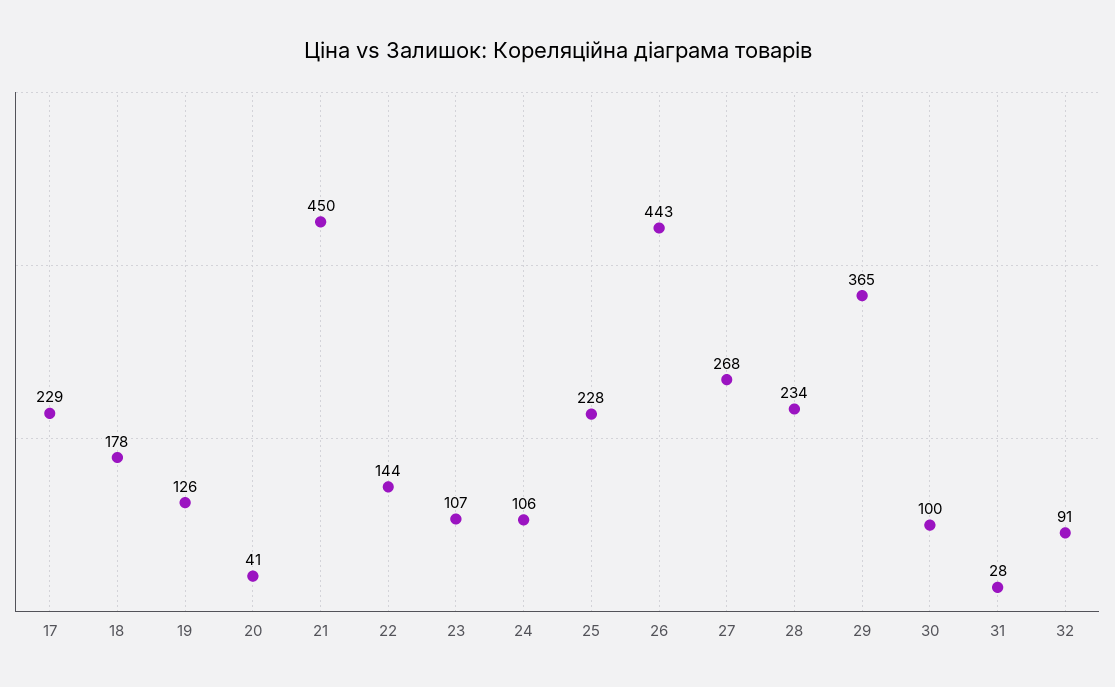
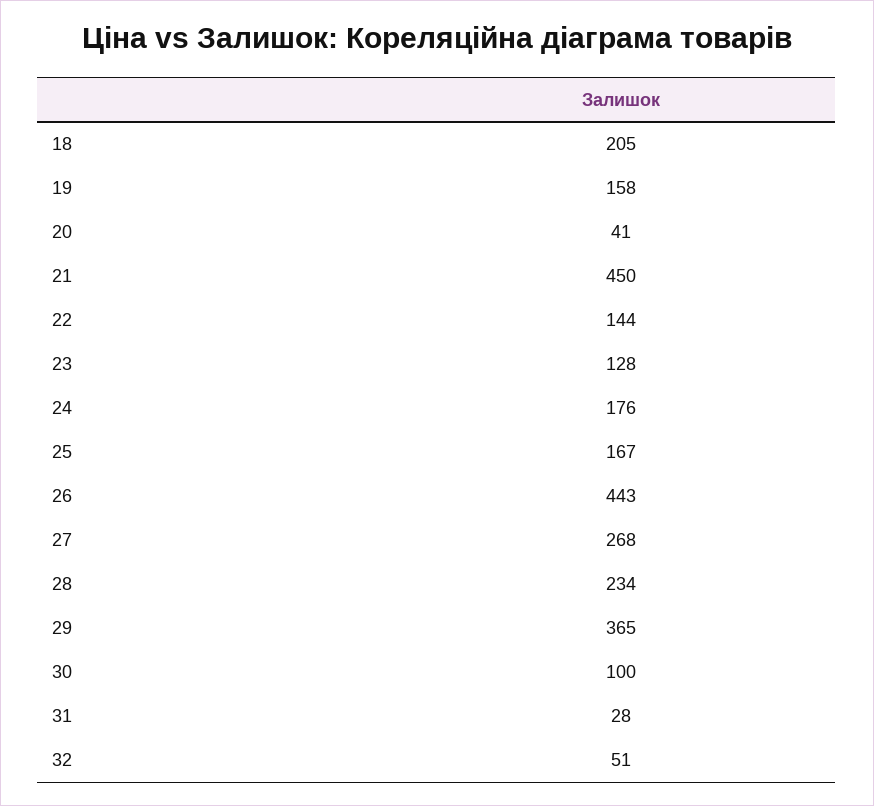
  {
-   "17": 229,
-   "18": 178,
+   "18": 205,
-   "19": 126,
+   "19": 158,
    "20": 41,
    "21": 450,
    "22": 144,
-   "23": 107,
+   "23": 128,
-   "24": 106,
+   "24": 176,
-   "25": 228,
+   "25": 167,
    "26": 443,
    "27": 268,
    "28": 234,
    "29": 365,
    "30": 100,
    "31": 28,
-   "32": 91
+   "32": 51
  }

